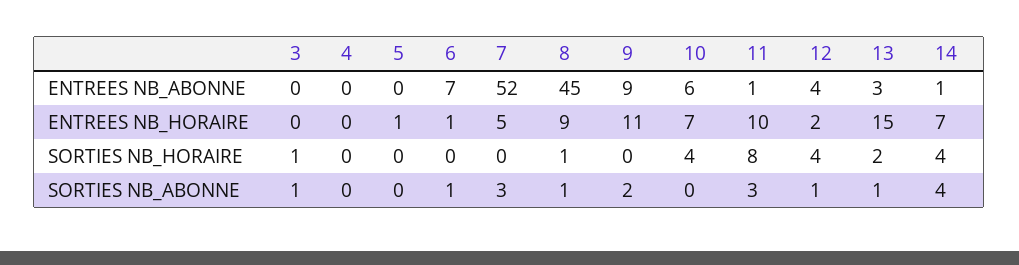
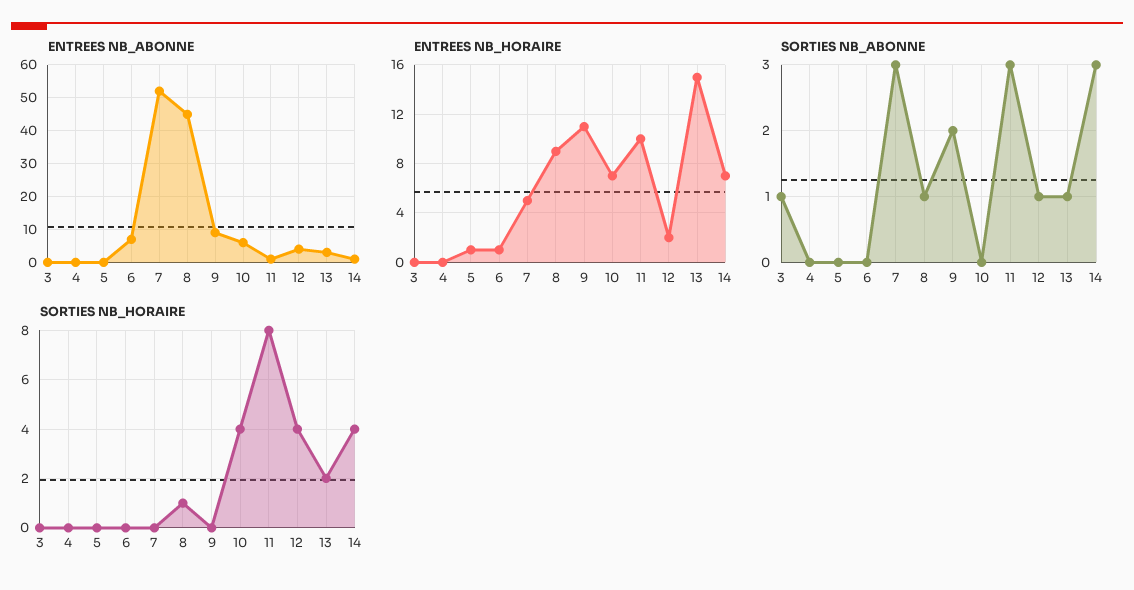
  {
    "ENTREES NB_ABONNE": {
      "3": 0,
      "4": 0,
      "5": 0,
      "6": 7,
      "7": 52,
      "8": 45,
      "9": 9,
      "10": 6,
      "11": 1,
      "12": 4,
      "13": 3,
      "14": 1
    },
    "ENTREES NB_HORAIRE": {
      "3": 0,
      "4": 0,
      "5": 1,
      "6": 1,
      "7": 5,
      "8": 9,
      "9": 11,
      "10": 7,
      "11": 10,
      "12": 2,
      "13": 15,
      "14": 7
    },
    "SORTIES NB_HORAIRE": {
-     "3": 1,
+     "3": 0,
      "4": 0,
      "5": 0,
      "6": 0,
      "7": 0,
      "8": 1,
      "9": 0,
      "10": 4,
      "11": 8,
      "12": 4,
      "13": 2,
      "14": 4
    },
    "SORTIES NB_ABONNE": {
      "3": 1,
      "4": 0,
      "5": 0,
-     "6": 1,
+     "6": 0,
      "7": 3,
      "8": 1,
      "9": 2,
      "10": 0,
      "11": 3,
      "12": 1,
      "13": 1,
-     "14": 4
+     "14": 3
    }
  }

